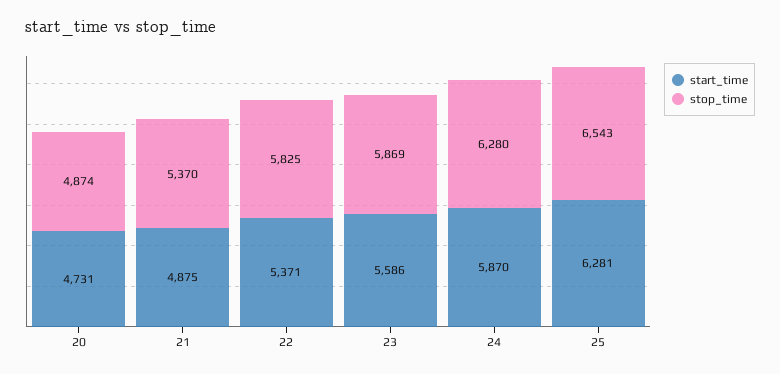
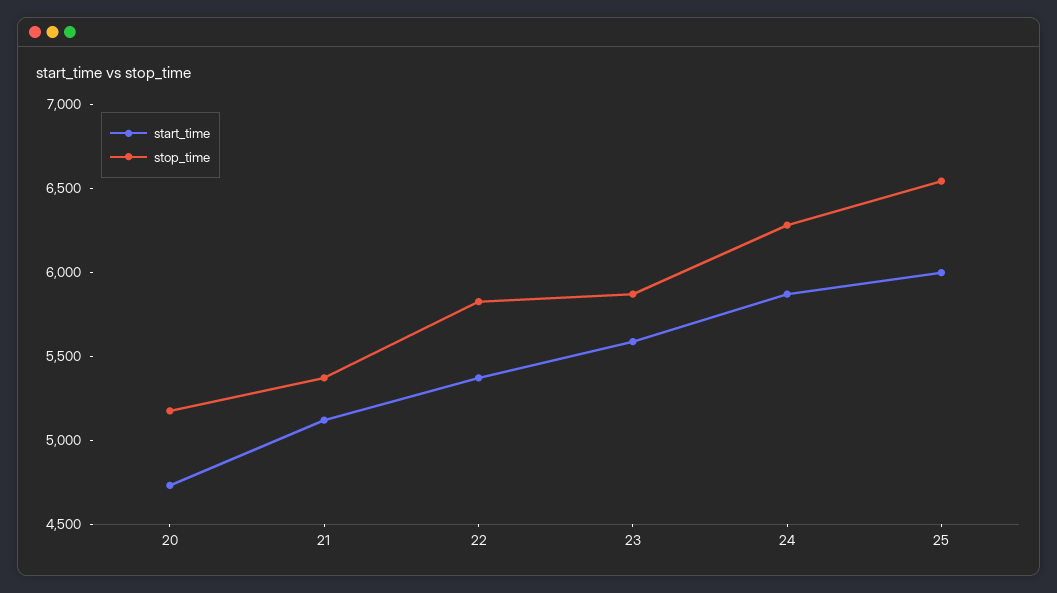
  {
    "start_time": {
      "20": 4731,
-     "21": 4875,
+     "21": 5100,
      "22": 5371,
      "23": 5586,
      "24": 5870,
-     "25": 6281
+     "25": 6000
    },
    "stop_time": {
-     "20": 4874,
+     "20": 5200,
      "21": 5370,
      "22": 5825,
      "23": 5869,
      "24": 6280,
      "25": 6543
    }
  }

